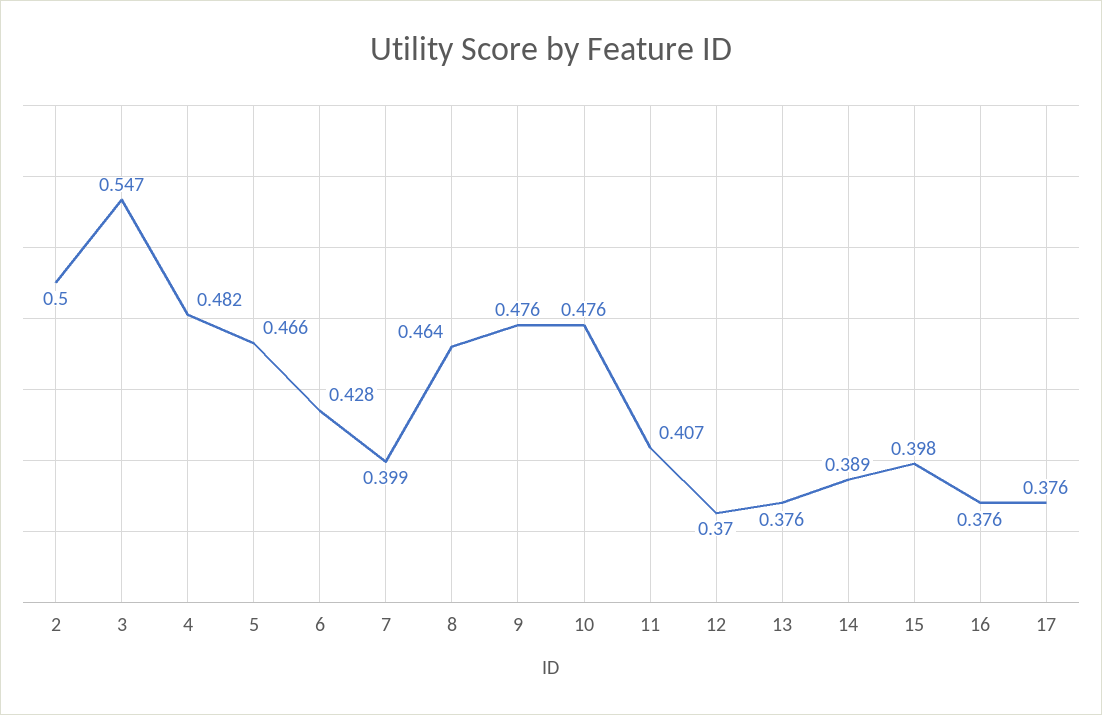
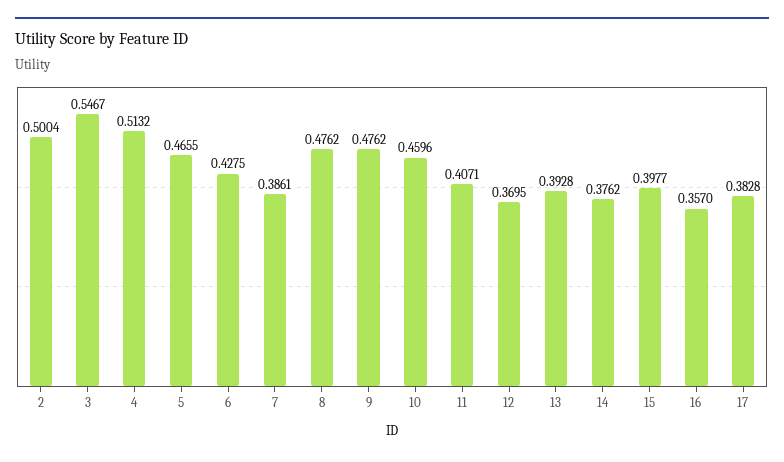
  {
    "2": 0.5004,
    "3": 0.5467,
-   "4": 0.482,
+   "4": 0.5132,
    "5": 0.4655,
    "6": 0.4275,
-   "7": 0.399,
+   "7": 0.3861,
-   "8": 0.464,
+   "8": 0.4762,
    "9": 0.4762,
-   "10": 0.476,
+   "10": 0.4596,
    "11": 0.4071,
    "12": 0.3695,
-   "13": 0.376,
+   "13": 0.3928,
-   "14": 0.389,
+   "14": 0.3762,
    "15": 0.3977,
-   "16": 0.376,
+   "16": 0.357,
-   "17": 0.376
+   "17": 0.3828
  }

